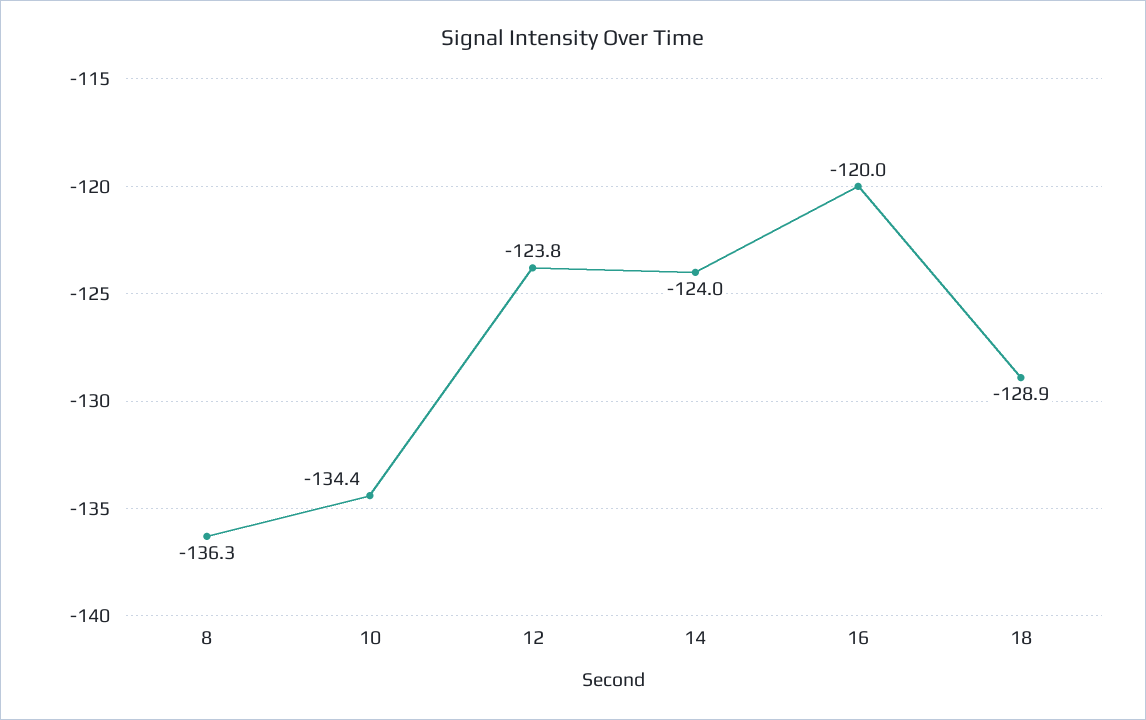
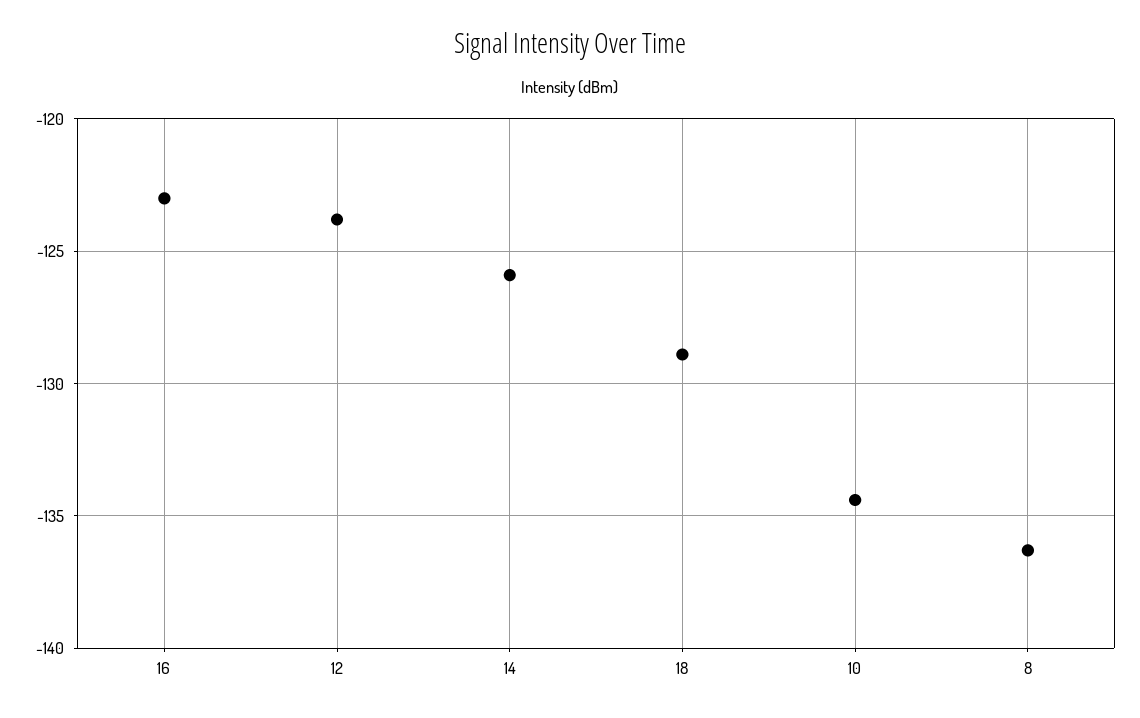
  {
    "8": -136.3,
    "10": -134.4,
    "12": -123.8,
-   "14": -124,
+   "14": -126,
-   "16": -120,
+   "16": -123,
    "18": -128.9
  }

